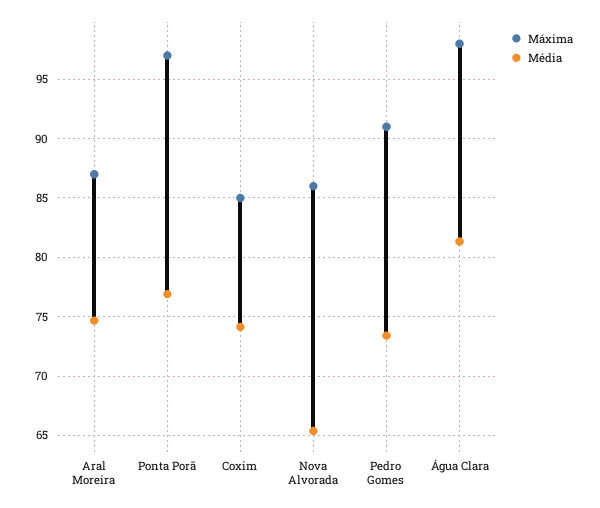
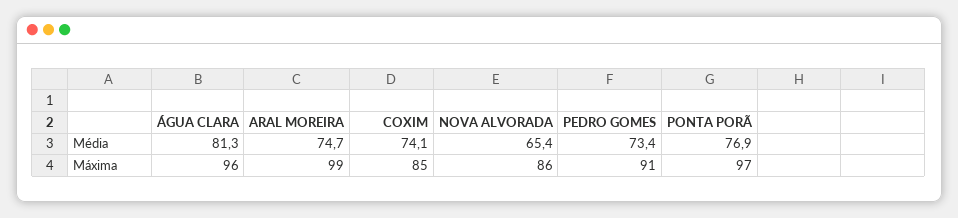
  {
    "Máxima": {
-     "Aral Moreira": 87,
+     "Aral Moreira": 99,
      "Ponta Porã": 97,
      "Coxim": 85,
      "Nova Alvorada": 86,
      "Pedro Gomes": 91,
-     "Água Clara": 98
+     "Água Clara": 96
    },
    "Média": {
      "Aral Moreira": 74.7,
      "Ponta Porã": 76.9,
      "Coxim": 74.1,
      "Nova Alvorada": 65.4,
      "Pedro Gomes": 73.4,
      "Água Clara": 81.3
    }
  }

